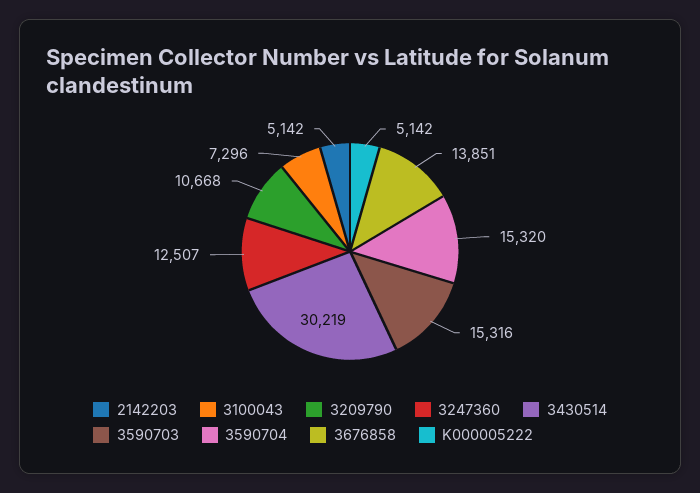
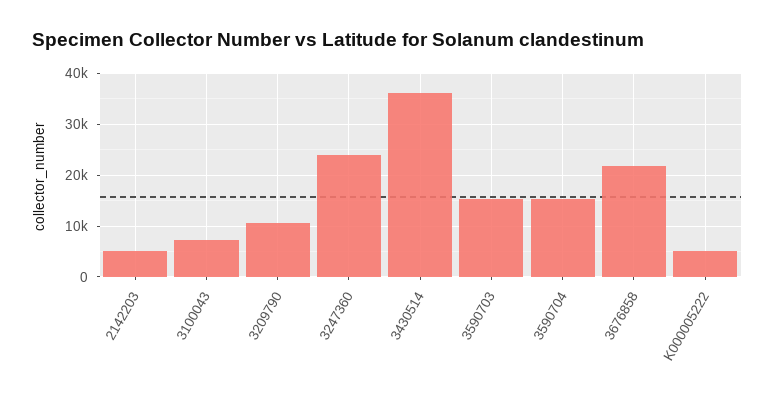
  {
    "2142203": 5142,
    "3100043": 7296,
    "3209790": 10668,
-   "3247360": 12507,
+   "3247360": 24000,
-   "3430514": 30219,
+   "3430514": 36000,
    "3590703": 15316,
    "3590704": 15320,
-   "3676858": 13851,
+   "3676858": 22000,
    "K000005222": 5142
  }

